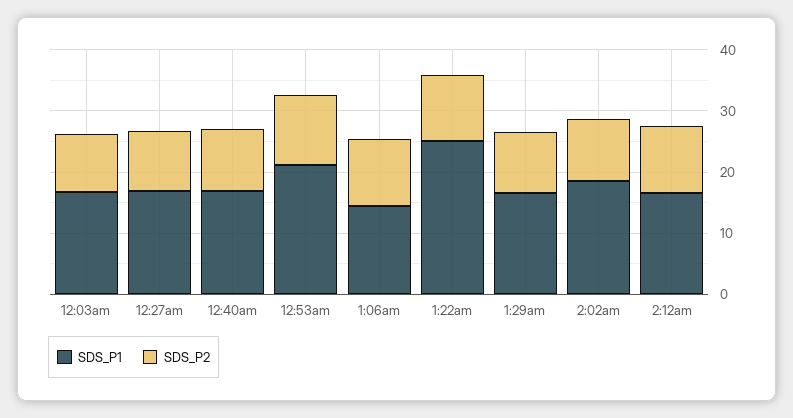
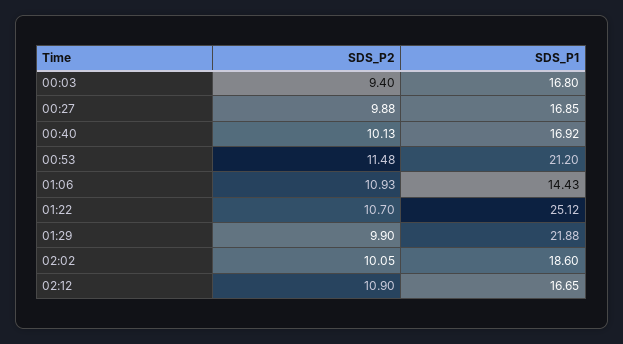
  {
    "SDS_P1": {
      "12:03am": 16.8,
      "12:27am": 16.85,
      "12:40am": 16.92,
      "12:53am": 21.2,
      "1:06am": 14.43,
      "1:22am": 25.12,
-     "1:29am": 16,
+     "1:29am": 21.88,
      "2:02am": 18.6,
      "2:12am": 16.65
    },
    "SDS_P2": {
      "12:03am": 9.4,
      "12:27am": 9.88,
      "12:40am": 10.13,
      "12:53am": 11.48,
      "1:06am": 10.93,
      "1:22am": 10.7,
      "1:29am": 9.9,
      "2:02am": 10.05,
      "2:12am": 10.9
    }
  }

